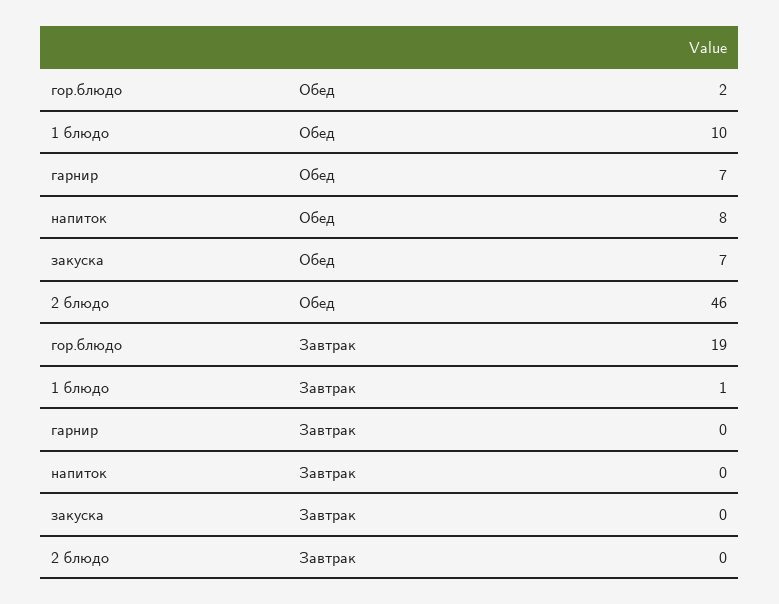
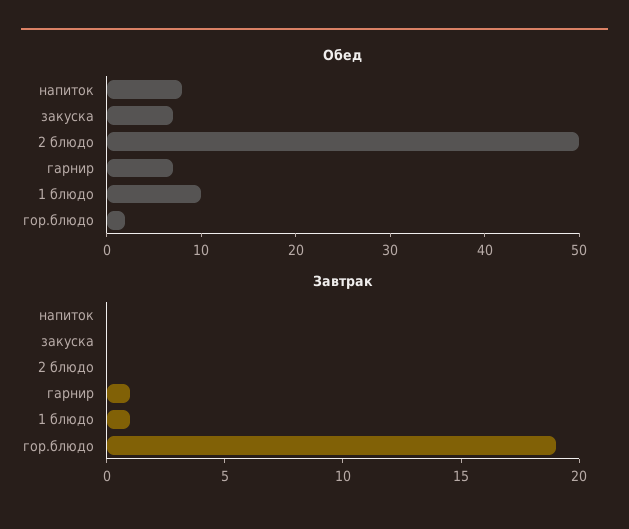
  {
    "Обед": {
      "гор.блюдо": 2,
      "1 блюдо": 10,
      "гарнир": 7,
      "напиток": 8,
      "закуска": 7,
-     "2 блюдо": 46
+     "2 блюдо": 50
    },
    "Завтрак": {
      "гор.блюдо": 19,
      "1 блюдо": 1,
-     "гарнир": 0,
+     "гарнир": 1,
      "напиток": 0,
      "закуска": 0,
      "2 блюдо": 0
    }
  }

